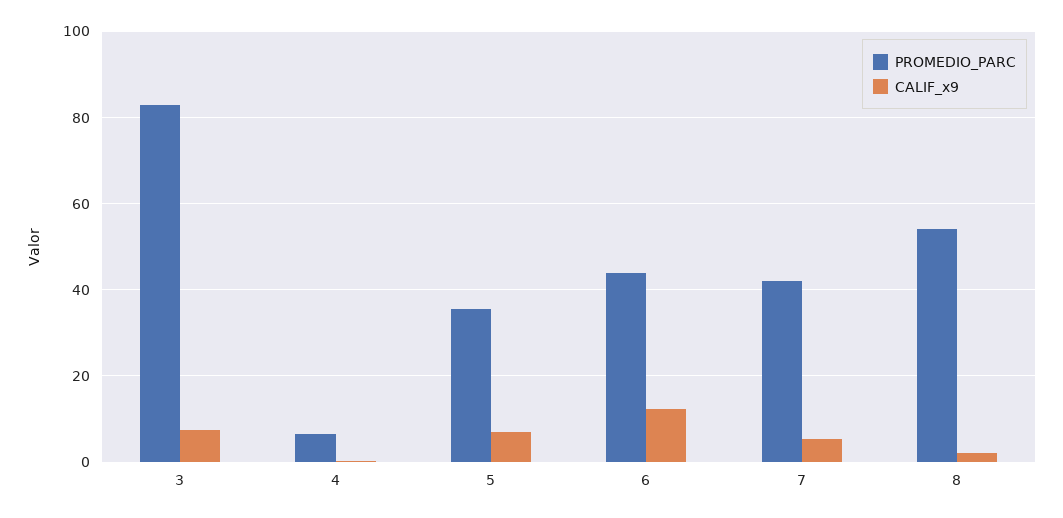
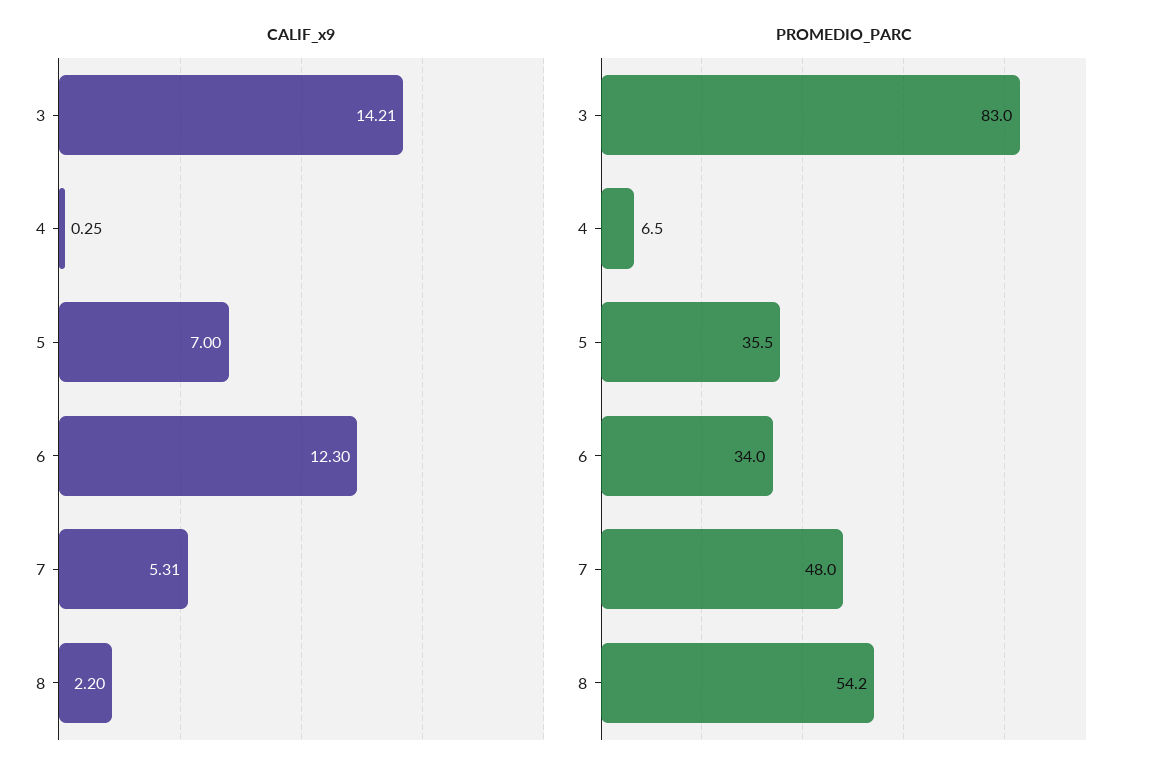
  {
    "PROMEDIO_PARC": {
      "3": 83,
      "4": 6.5,
      "5": 35.5,
-     "6": 44,
+     "6": 34,
-     "7": 42,
+     "7": 48,
      "8": 54.2
    },
    "CALIF_x9": {
-     "3": 8,
+     "3": 14.21,
      "4": 0.25,
      "5": 7,
      "6": 12.3,
      "7": 5.31,
      "8": 2.2
    }
  }

